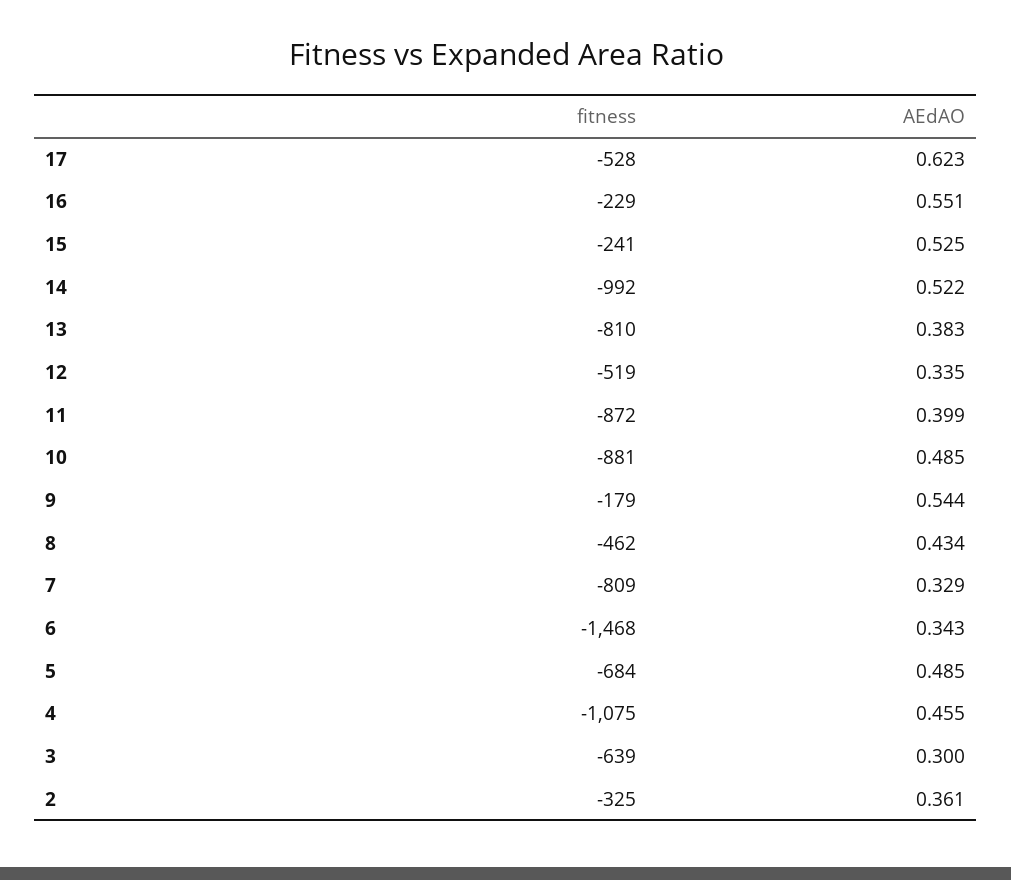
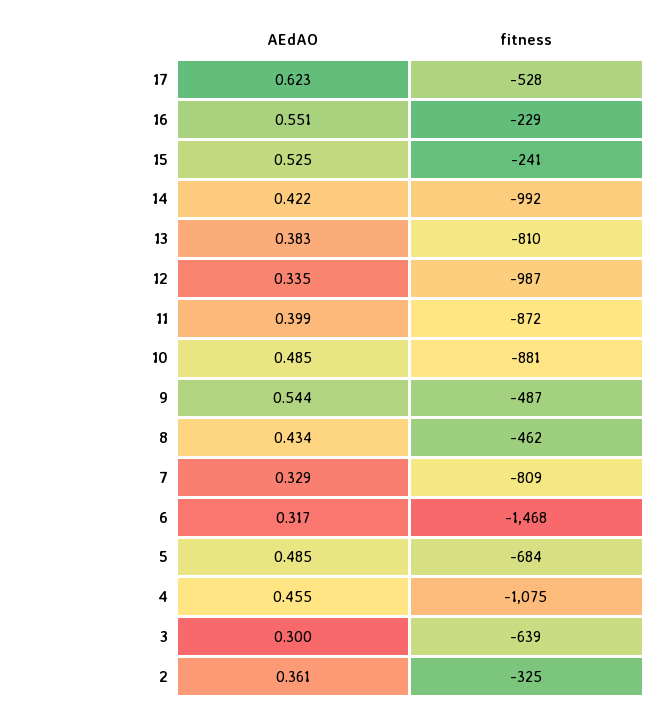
  {
    "fitness": {
      "17": -528,
      "16": -229,
      "15": -241,
      "14": -992,
      "13": -810,
-     "12": -519,
+     "12": -987,
      "11": -872,
      "10": -881,
-     "9": -179,
+     "9": -487,
      "8": -462,
      "7": -809,
      "6": -1468,
      "5": -684,
      "4": -1075,
      "3": -639,
      "2": -325
    },
    "AEdAO": {
      "17": 0.623,
      "16": 0.551,
      "15": 0.525,
-     "14": 0.522,
+     "14": 0.422,
      "13": 0.383,
      "12": 0.335,
      "11": 0.399,
      "10": 0.485,
      "9": 0.544,
      "8": 0.434,
      "7": 0.329,
-     "6": 0.343,
+     "6": 0.317,
      "5": 0.485,
      "4": 0.455,
      "3": 0.3,
      "2": 0.361
    }
  }

